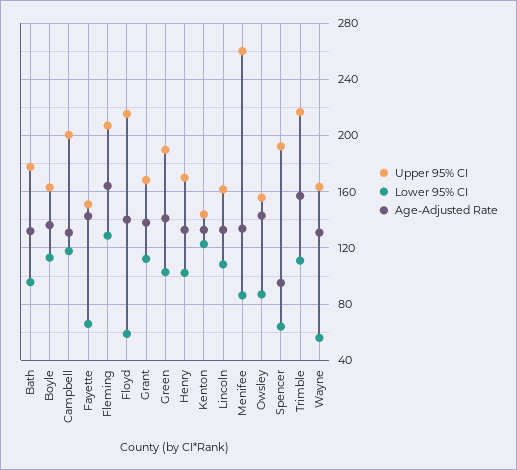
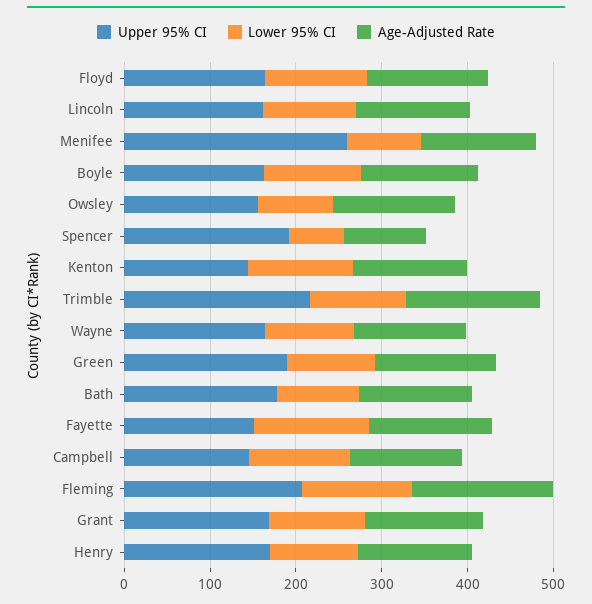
  {
    "Upper 95% CI": {
      "Bath": 180,
      "Boyle": 165,
-     "Campbell": 200,
+     "Campbell": 140,
      "Fayette": 150,
      "Fleming": 205,
-     "Floyd": 215,
+     "Floyd": 160,
      "Grant": 170,
      "Green": 190,
      "Henry": 170,
      "Kenton": 145,
      "Lincoln": 160,
      "Menifee": 260,
      "Owsley": 155,
      "Spencer": 190,
      "Trimble": 215,
      "Wayne": 165
    },
    "Lower 95% CI": {
      "Bath": 95,
      "Boyle": 115,
      "Campbell": 120,
-     "Fayette": 65,
+     "Fayette": 140,
      "Fleming": 130,
-     "Floyd": 60,
+     "Floyd": 120,
      "Grant": 110,
      "Green": 105,
      "Henry": 100,
      "Kenton": 125,
      "Lincoln": 110,
      "Menifee": 85,
      "Owsley": 85,
      "Spencer": 65,
      "Trimble": 110,
-     "Wayne": 55
+     "Wayne": 100
    },
    "Age-Adjusted Rate": {
      "Bath": 130,
      "Boyle": 135,
      "Campbell": 130,
      "Fayette": 145,
      "Fleming": 165,
      "Floyd": 140,
      "Grant": 140,
      "Green": 140,
      "Henry": 135,
      "Kenton": 135,
      "Lincoln": 135,
      "Menifee": 135,
      "Owsley": 145,
      "Spencer": 95,
      "Trimble": 155,
      "Wayne": 130
    }
  }

